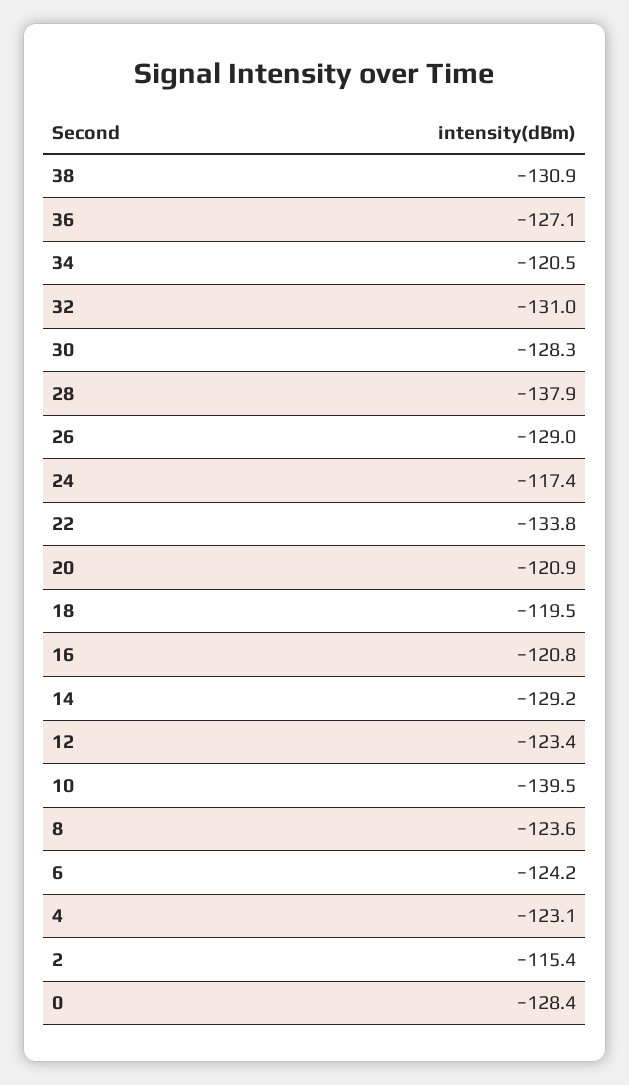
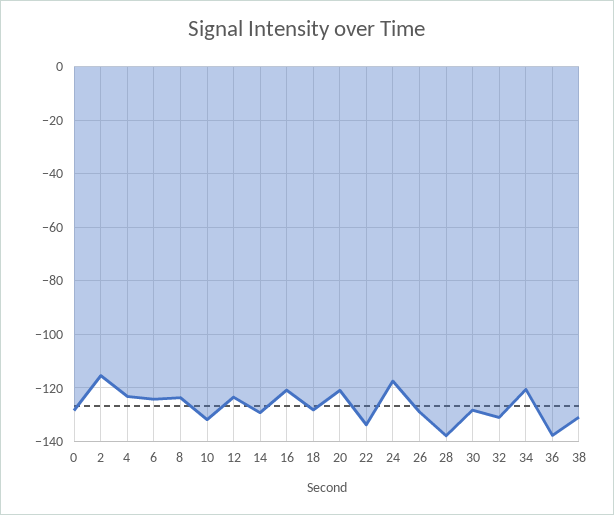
  {
    "38": -130.9,
-   "36": -127.1,
+   "36": -137.5,
    "34": -120.5,
    "32": -131,
    "30": -128.3,
    "28": -137.9,
    "26": -129,
    "24": -117.4,
    "22": -133.8,
    "20": -120.9,
-   "18": -119.5,
+   "18": -127.5,
    "16": -120.8,
    "14": -129.2,
    "12": -123.4,
-   "10": -139.5,
+   "10": -132.5,
    "8": -123.6,
    "6": -124.2,
    "4": -123.1,
    "2": -115.4,
    "0": -128.4
  }

